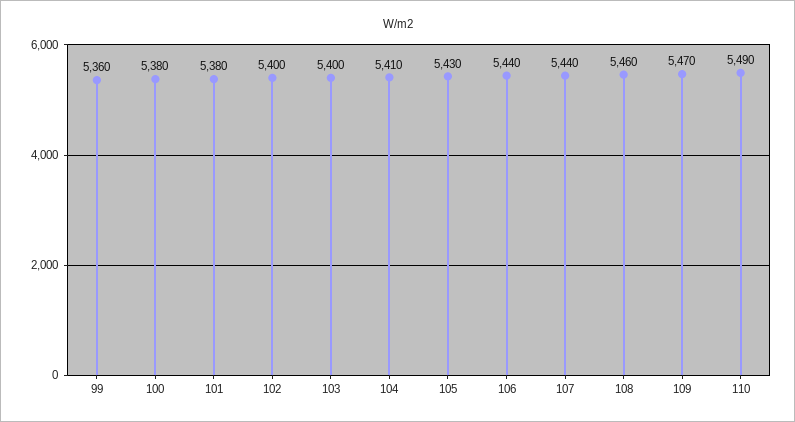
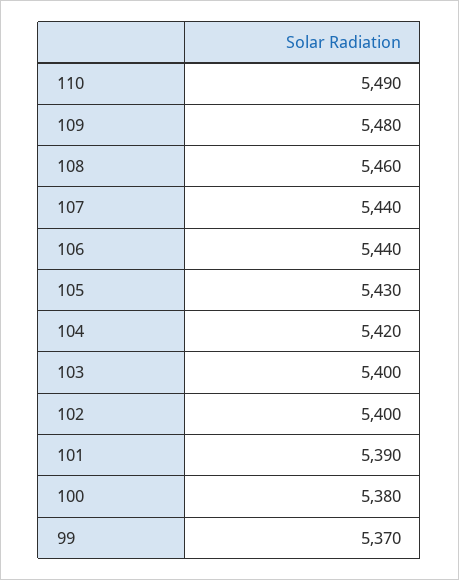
  {
-   "99": 5360,
+   "99": 5370,
    "100": 5380,
-   "101": 5380,
+   "101": 5390,
    "102": 5400,
    "103": 5400,
-   "104": 5410,
+   "104": 5420,
    "105": 5430,
    "106": 5440,
    "107": 5440,
    "108": 5460,
-   "109": 5470,
+   "109": 5480,
    "110": 5490
  }

